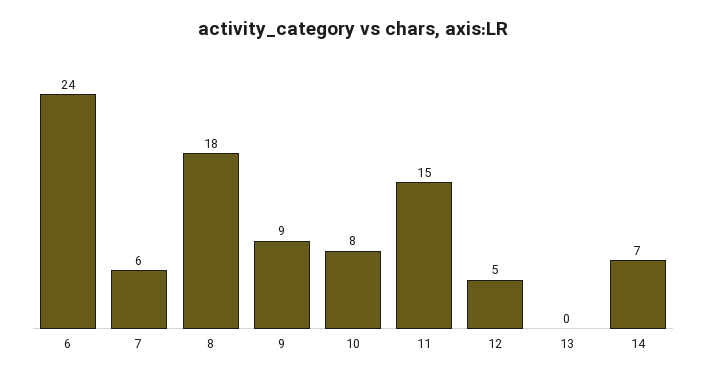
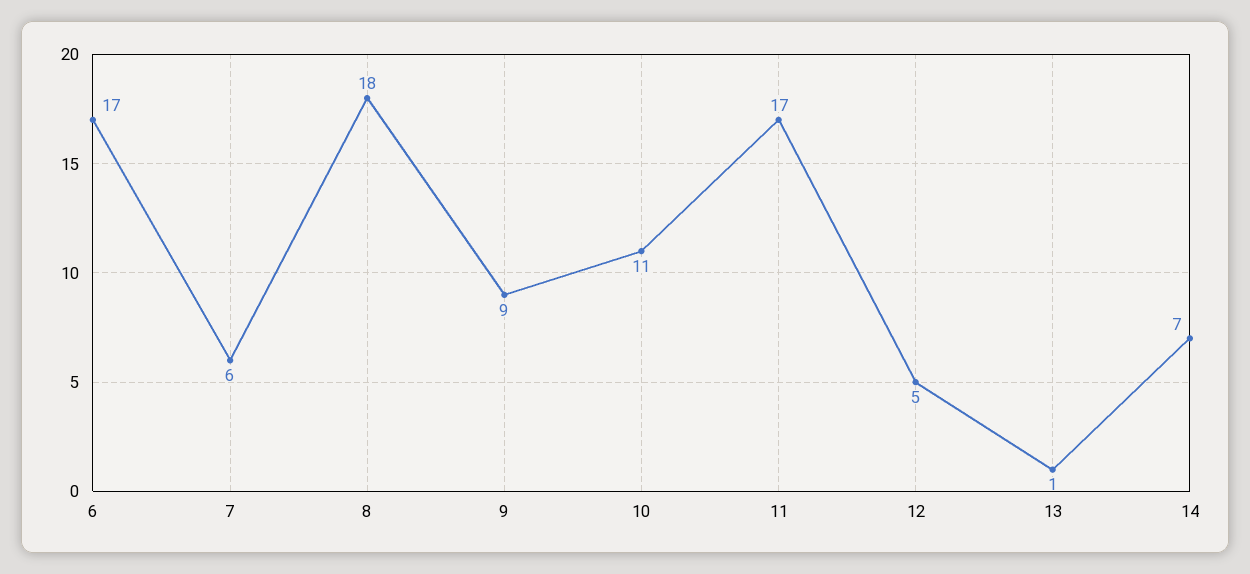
  {
-   "6": 24,
+   "6": 17,
    "7": 6,
    "8": 18,
    "9": 9,
-   "10": 8,
+   "10": 11,
-   "11": 15,
+   "11": 17,
    "12": 5,
-   "13": 0,
+   "13": 1,
    "14": 7
  }

